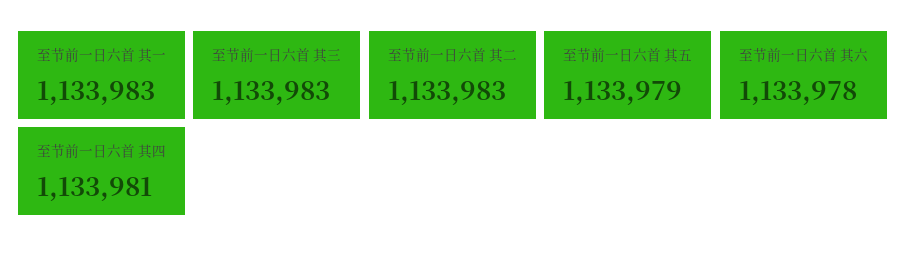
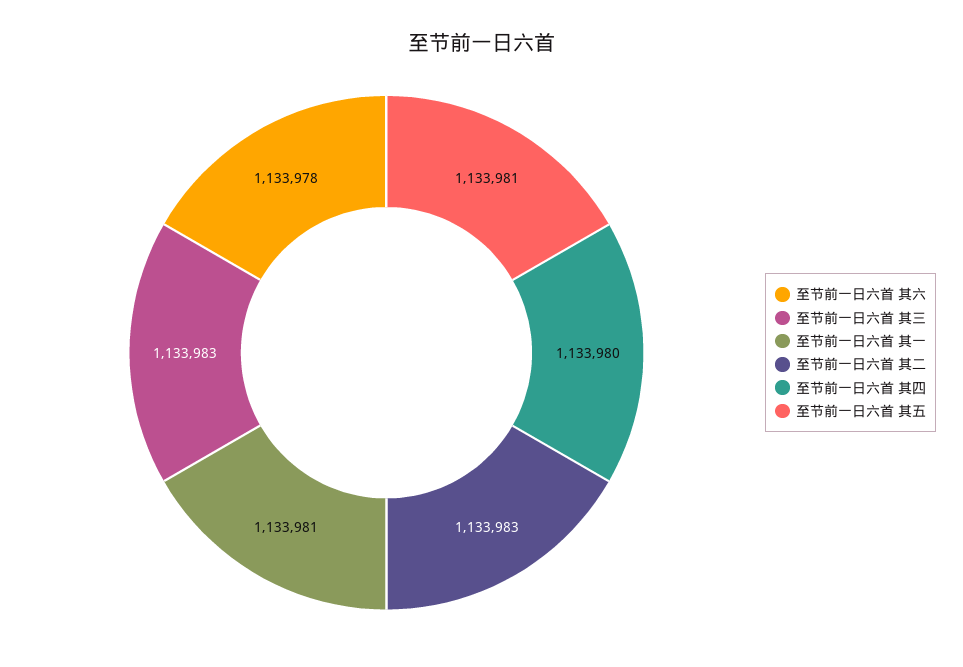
  {
-   "至节前一日六首 其一": 1133983,
+   "至节前一日六首 其一": 1133981,
    "至节前一日六首 其三": 1133983,
    "至节前一日六首 其二": 1133983,
-   "至节前一日六首 其五": 1133979,
+   "至节前一日六首 其五": 1133981,
    "至节前一日六首 其六": 1133978,
-   "至节前一日六首 其四": 1133981
+   "至节前一日六首 其四": 1133980
  }

